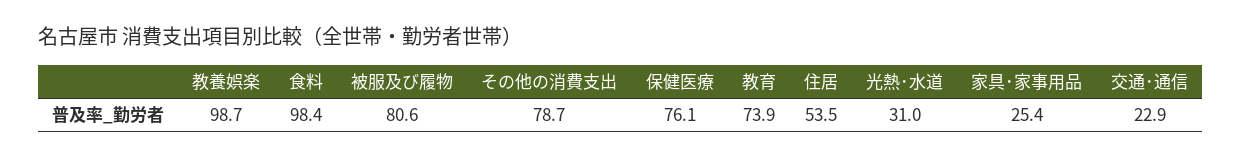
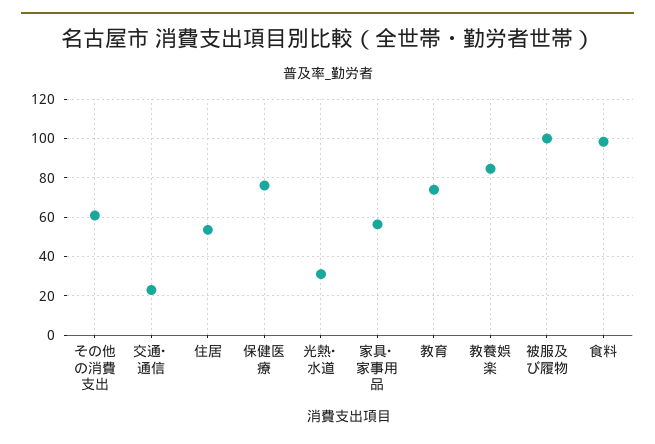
  {
-   "教養娯楽": 98.7,
+   "教養娯楽": 85,
    "食料": 98.4,
-   "被服及び履物": 80.6,
+   "被服及び履物": 100,
-   "その他の消費支出": 78.7,
+   "その他の消費支出": 60,
    "保健医療": 76.1,
    "教育": 73.9,
    "住居": 53.5,
    "光熱･水道": 31,
-   "家具･家事用品": 25.4,
+   "家具･家事用品": 55,
    "交通･通信": 22.9
  }

